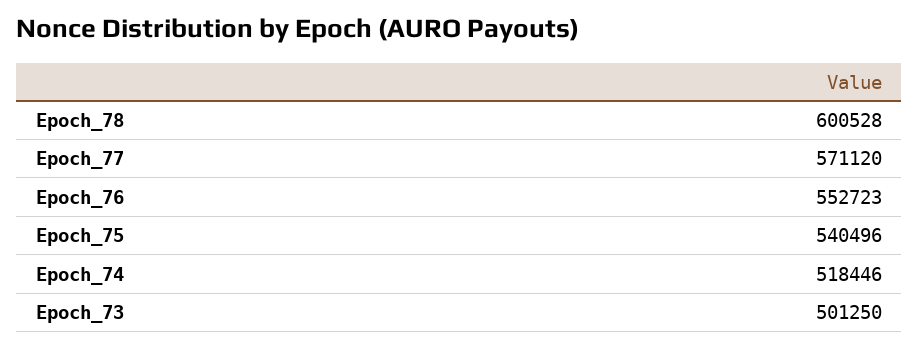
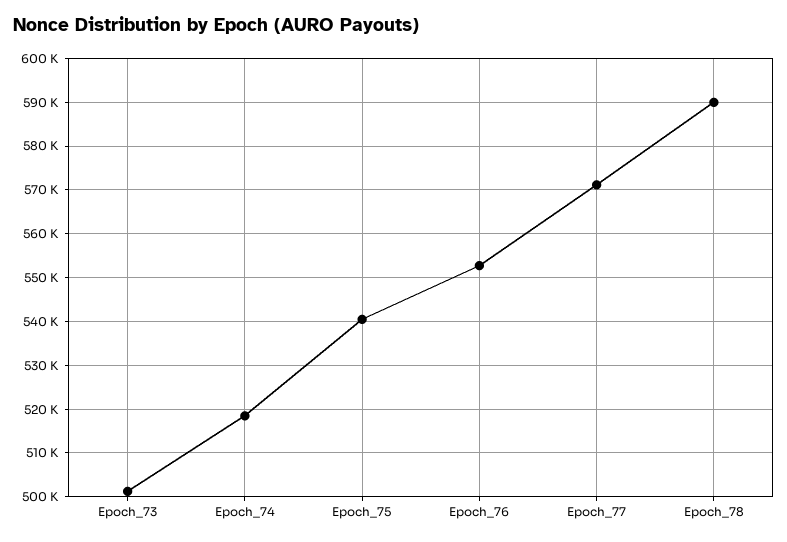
  {
-   "Epoch_78": 600528,
+   "Epoch_78": 590000,
    "Epoch_77": 571120,
    "Epoch_76": 552723,
    "Epoch_75": 540496,
    "Epoch_74": 518446,
    "Epoch_73": 501250
  }

